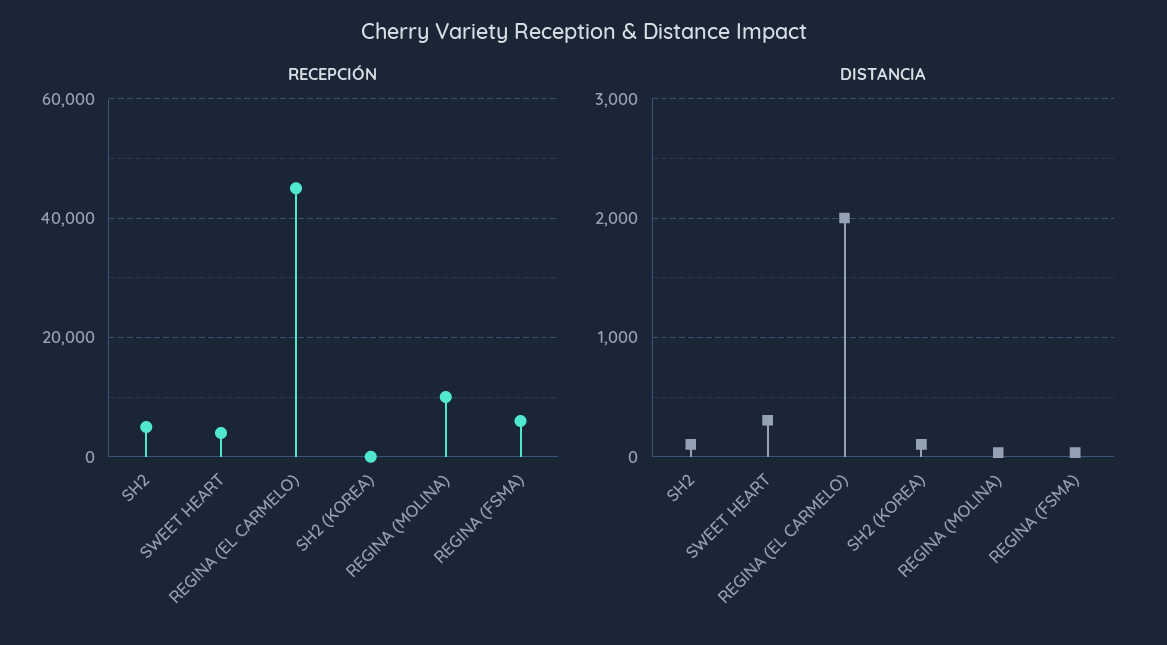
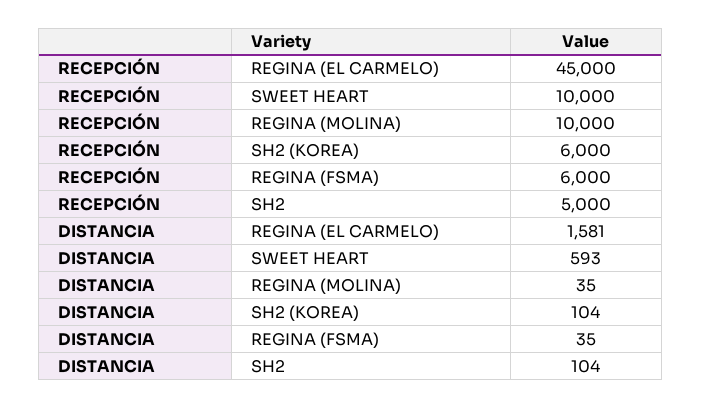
  {
    "RECEPCIÓN": {
      "SH2": 5000,
-     "SWEET HEART": 4000,
+     "SWEET HEART": 10000,
      "REGINA (EL CARMELO)": 45000,
-     "SH2 (KOREA)": 0,
+     "SH2 (KOREA)": 6000,
      "REGINA (MOLINA)": 10000,
      "REGINA (FSMA)": 6000
    },
    "DISTANCIA": {
      "SH2": 104,
-     "SWEET HEART": 300,
+     "SWEET HEART": 593,
-     "REGINA (EL CARMELO)": 2000,
+     "REGINA (EL CARMELO)": 1581,
      "SH2 (KOREA)": 104,
      "REGINA (MOLINA)": 35,
      "REGINA (FSMA)": 35
    }
  }

